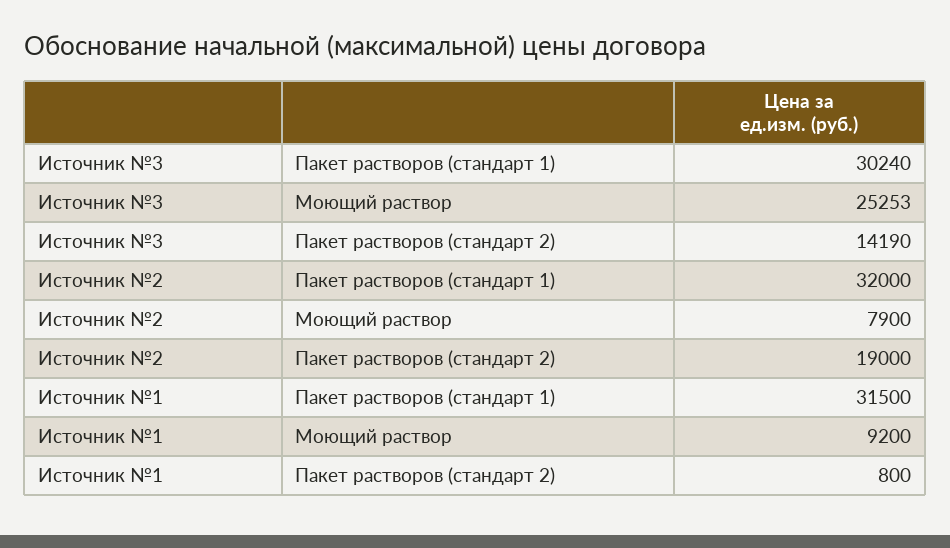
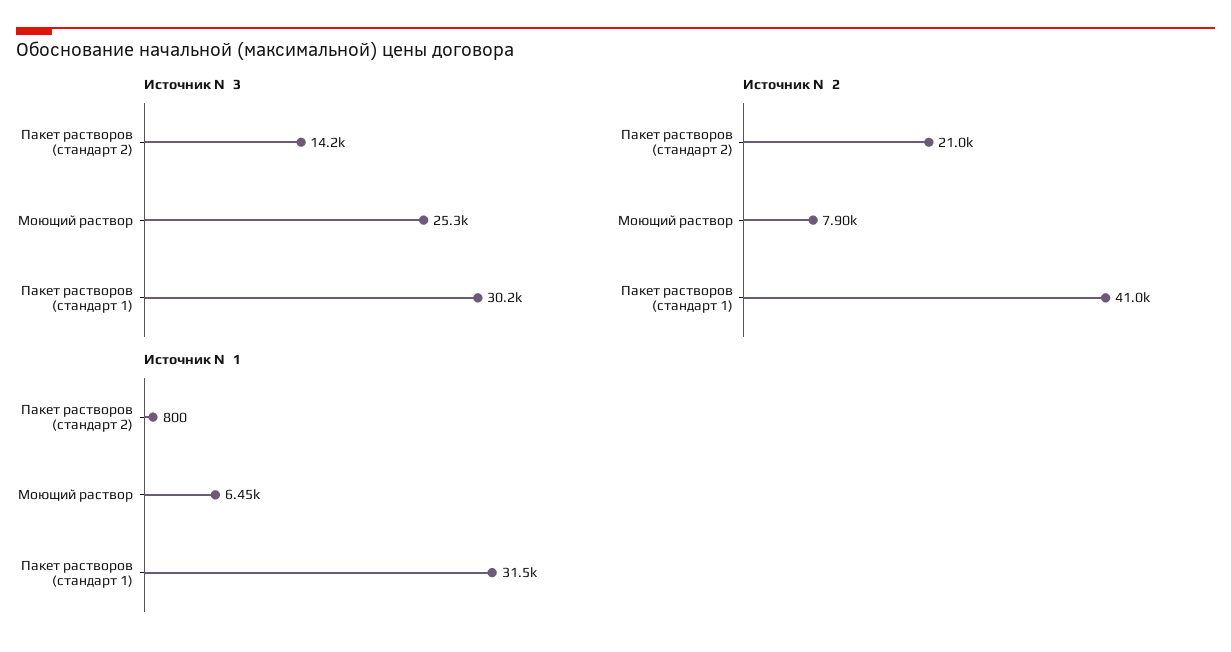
  {
    "Источник №3": {
      "Пакет растворов (стандарт 1)": 30240,
      "Моющий раствор": 25253,
      "Пакет растворов (стандарт 2)": 14190
    },
    "Источник №2": {
-     "Пакет растворов (стандарт 1)": 32000,
+     "Пакет растворов (стандарт 1)": 41000,
      "Моющий раствор": 7900,
-     "Пакет растворов (стандарт 2)": 19000
+     "Пакет растворов (стандарт 2)": 21000
    },
    "Источник №1": {
      "Пакет растворов (стандарт 1)": 31500,
-     "Моющий раствор": 9200,
+     "Моющий раствор": 6450,
      "Пакет растворов (стандарт 2)": 800
    }
  }

